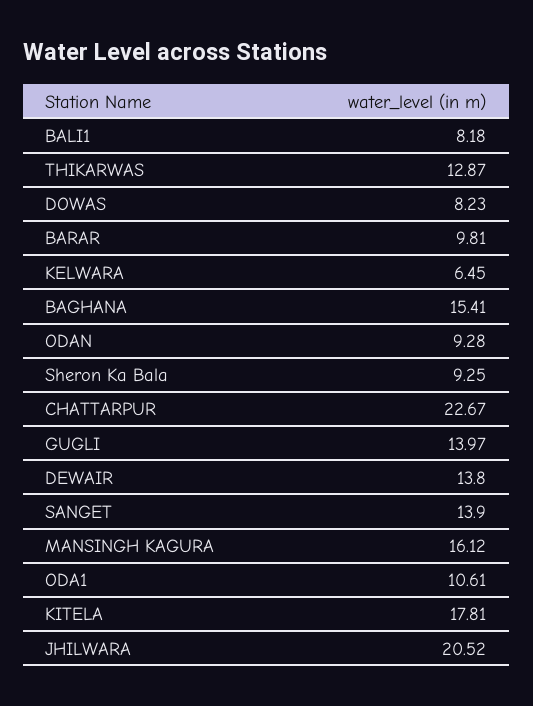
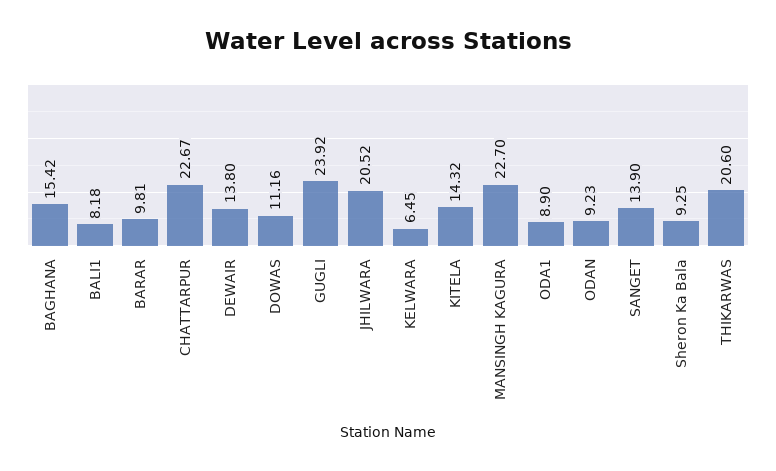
  {
    "BALI1": 8.18,
-   "THIKARWAS": 12.87,
+   "THIKARWAS": 20.6,
-   "DOWAS": 8.23,
+   "DOWAS": 11.16,
    "BARAR": 9.81,
    "KELWARA": 6.45,
-   "BAGHANA": 15.41,
+   "BAGHANA": 15.42,
-   "ODAN": 9.28,
+   "ODAN": 9.23,
    "Sheron Ka Bala": 9.25,
    "CHATTARPUR": 22.67,
-   "GUGLI": 13.97,
+   "GUGLI": 23.92,
    "DEWAIR": 13.8,
    "SANGET": 13.9,
-   "MANSINGH KAGURA": 16.12,
+   "MANSINGH KAGURA": 22.7,
-   "ODA1": 10.61,
+   "ODA1": 8.9,
-   "KITELA": 17.81,
+   "KITELA": 14.32,
    "JHILWARA": 20.52
  }

